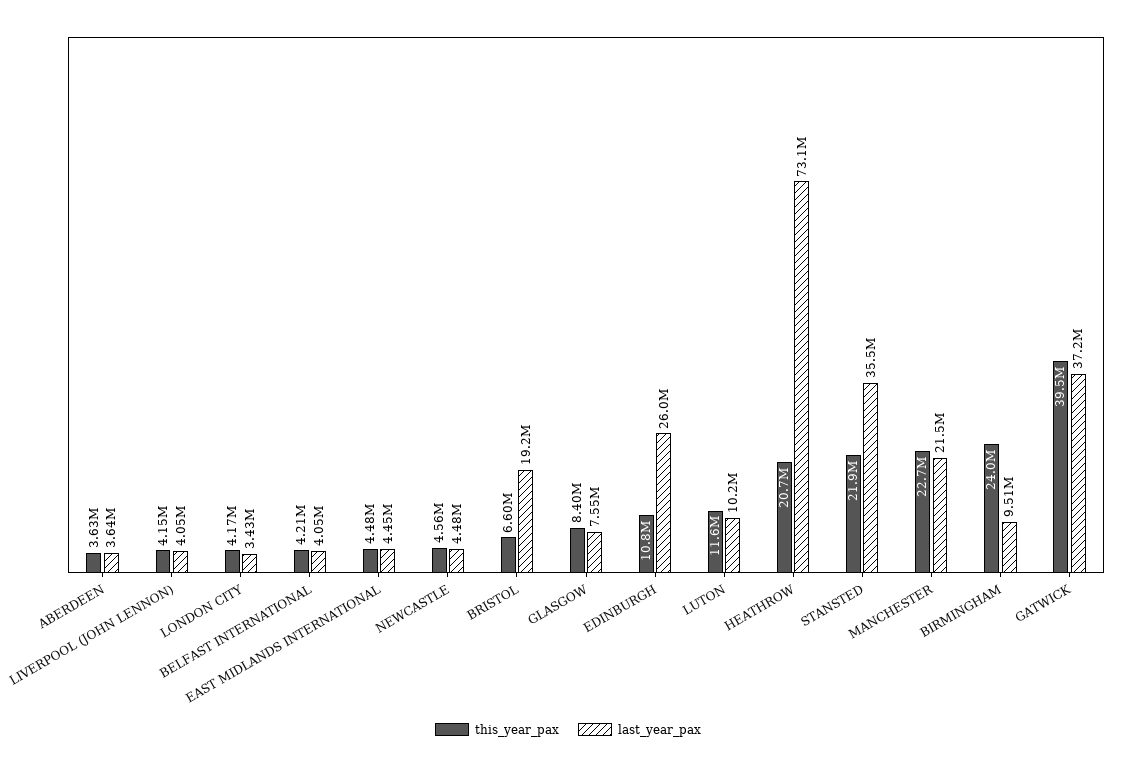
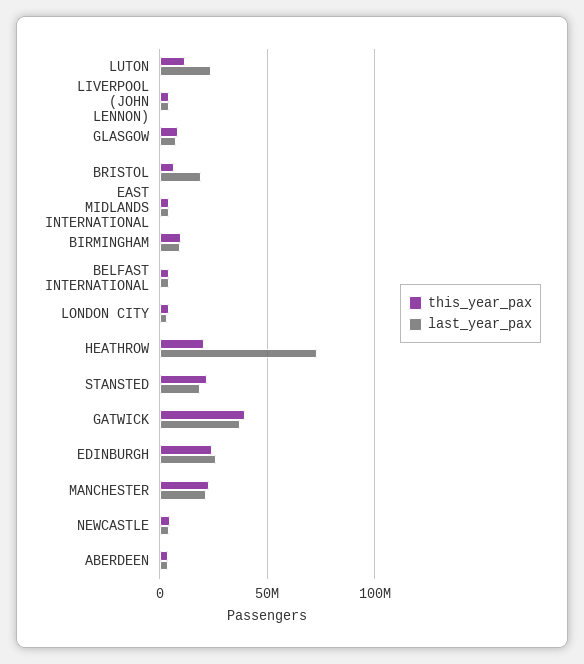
  {
    "this_year_pax": {
      "ABERDEEN": 3630000,
      "LIVERPOOL (JOHN LENNON)": 4150000,
      "LONDON CITY": 4170000,
      "BELFAST INTERNATIONAL": 4210000,
      "EAST MIDLANDS INTERNATIONAL": 4480000,
      "NEWCASTLE": 4560000,
      "BRISTOL": 6600000,
      "GLASGOW": 8400000,
-     "EDINBURGH": 10800000,
+     "EDINBURGH": 25000000,
      "LUTON": 11600000,
      "HEATHROW": 20700000,
      "STANSTED": 21900000,
      "MANCHESTER": 22700000,
-     "BIRMINGHAM": 24000000,
+     "BIRMINGHAM": 10000000,
      "GATWICK": 39500000
    },
    "last_year_pax": {
      "ABERDEEN": 3640000,
      "LIVERPOOL (JOHN LENNON)": 4050000,
      "LONDON CITY": 3430000,
      "BELFAST INTERNATIONAL": 4050000,
      "EAST MIDLANDS INTERNATIONAL": 4450000,
      "NEWCASTLE": 4480000,
      "BRISTOL": 19200000,
      "GLASGOW": 7550000,
      "EDINBURGH": 26000000,
-     "LUTON": 10200000,
+     "LUTON": 25000000,
      "HEATHROW": 73100000,
-     "STANSTED": 35500000,
+     "STANSTED": 20000000,
      "MANCHESTER": 21500000,
      "BIRMINGHAM": 9510000,
      "GATWICK": 37200000
    }
  }

